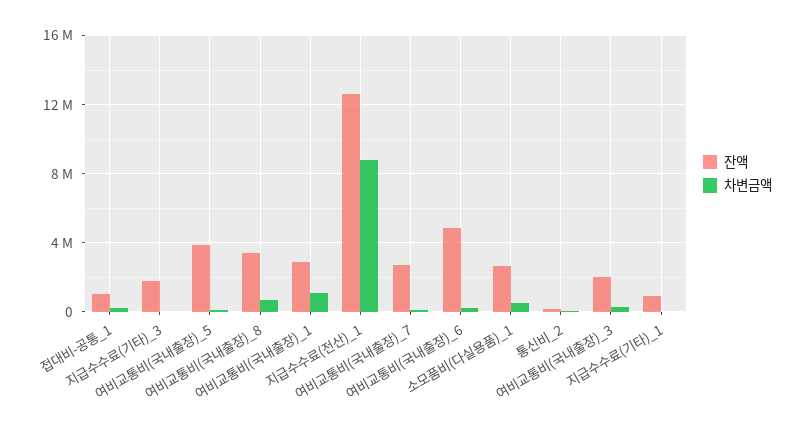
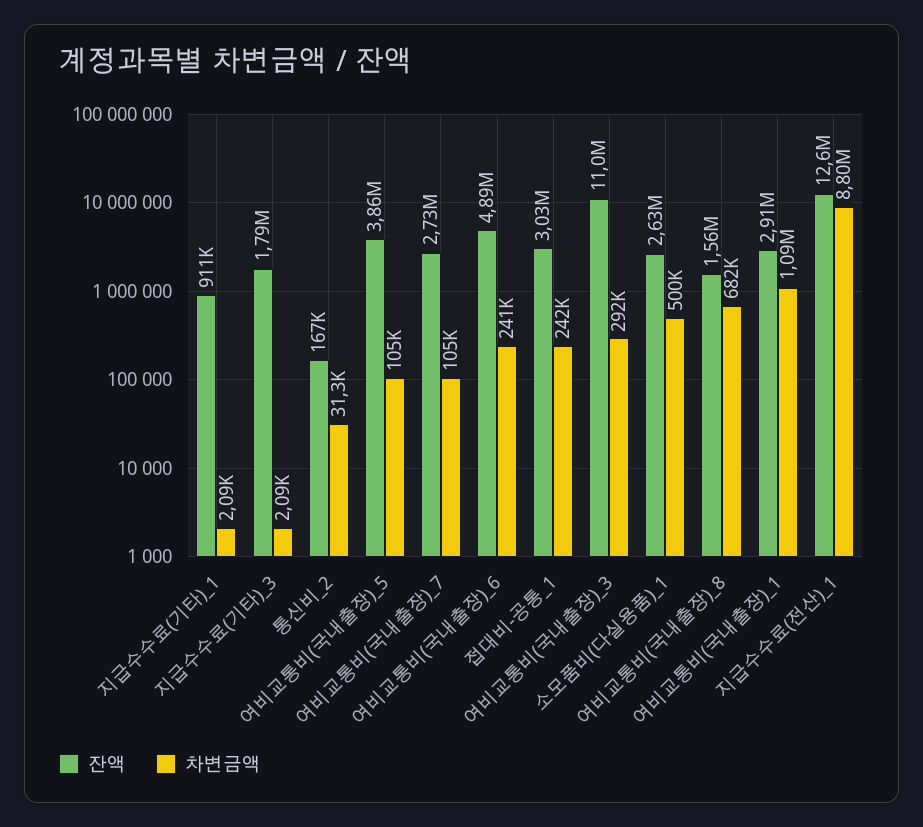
  {
    "잔액": {
-     "접대비-공통_1": 1000000,
+     "접대비-공통_1": 3030000,
      "지급수수료(기타)_3": 1790000,
      "여비교통비(국내출장)_5": 3860000,
-     "여비교통비(국내출장)_8": 3500000,
+     "여비교통비(국내출장)_8": 1560000,
      "여비교통비(국내출장)_1": 2910000,
      "지급수수료(전산)_1": 12600000,
      "여비교통비(국내출장)_7": 2730000,
      "여비교통비(국내출장)_6": 4890000,
      "소모품비(다실용품)_1": 2630000,
      "통신비_2": 167000,
-     "여비교통비(국내출장)_3": 2000000,
+     "여비교통비(국내출장)_3": 11000000,
      "지급수수료(기타)_1": 911000
    },
    "차변금액": {
      "접대비-공통_1": 242000,
      "지급수수료(기타)_3": 2090,
      "여비교통비(국내출장)_5": 105000,
      "여비교통비(국내출장)_8": 682000,
      "여비교통비(국내출장)_1": 1090000,
      "지급수수료(전산)_1": 8800000,
      "여비교통비(국내출장)_7": 105000,
      "여비교통비(국내출장)_6": 241000,
      "소모품비(다실용품)_1": 500000,
      "통신비_2": 31300,
      "여비교통비(국내출장)_3": 292000,
      "지급수수료(기타)_1": 2090
    }
  }

